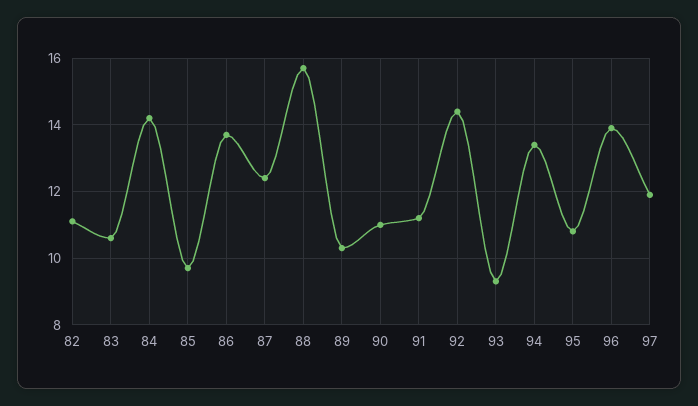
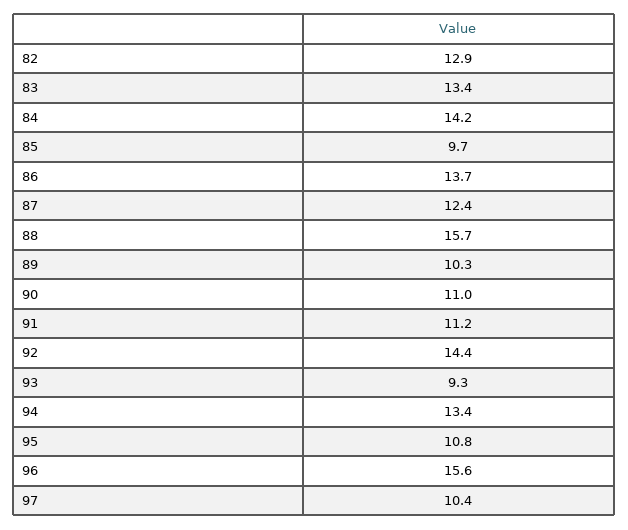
  {
-   "82": 11,
+   "82": 12.9,
-   "83": 10.5,
+   "83": 13.4,
    "84": 14.2,
    "85": 9.7,
    "86": 13.7,
    "87": 12.4,
    "88": 15.7,
    "89": 10.3,
    "90": 11,
    "91": 11.2,
    "92": 14.4,
    "93": 9.3,
    "94": 13.4,
    "95": 10.8,
-   "96": 14,
+   "96": 15.6,
-   "97": 12
+   "97": 10.4
  }

